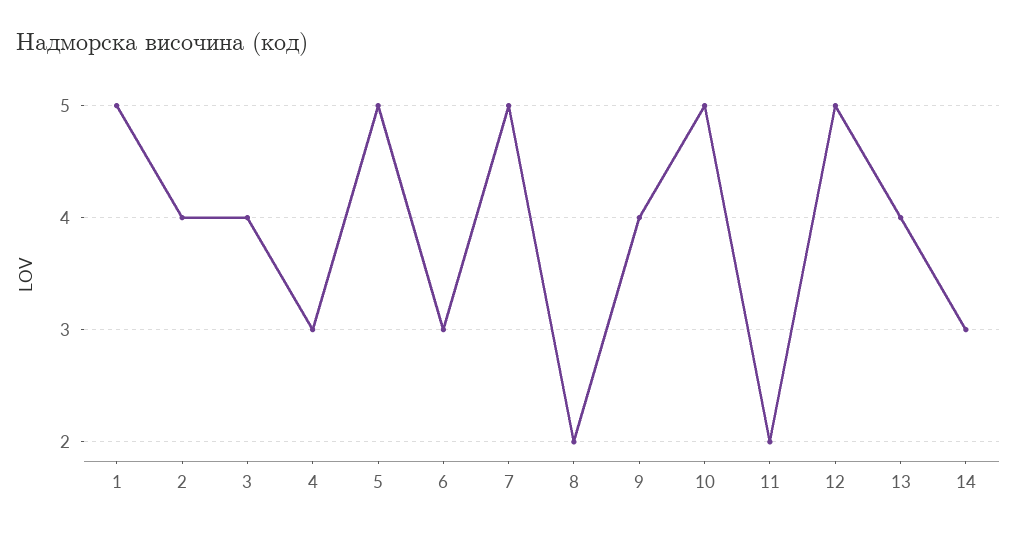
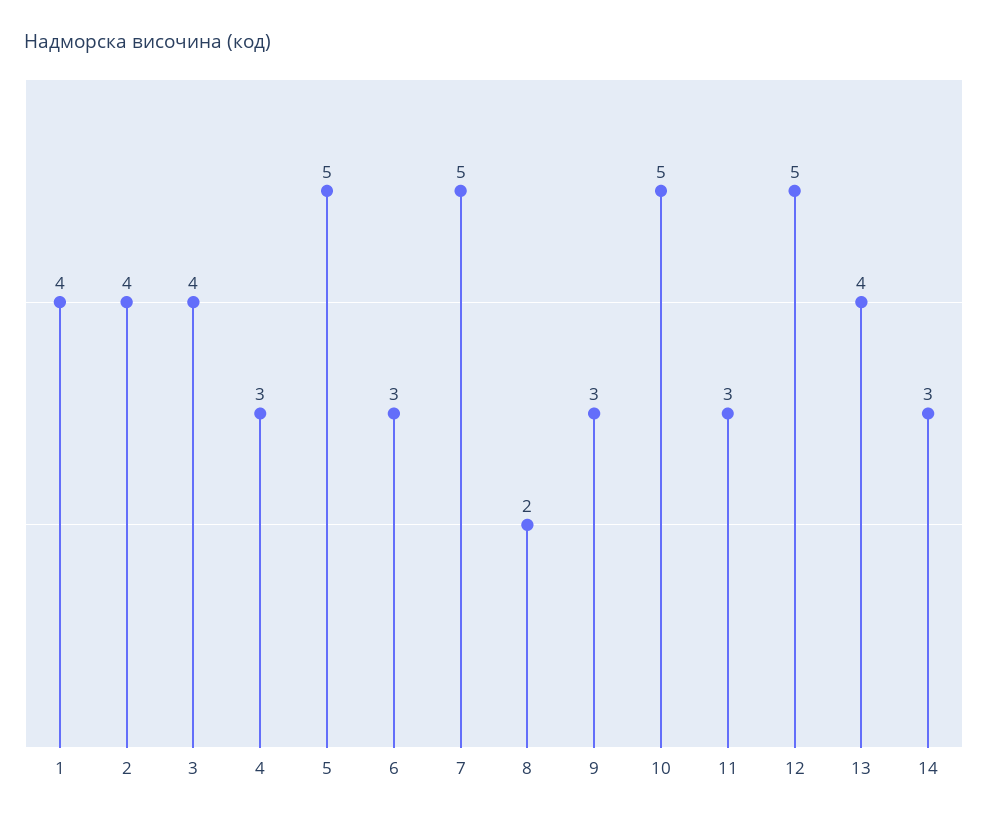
  {
-   "1": 5,
+   "1": 4,
    "2": 4,
    "3": 4,
    "4": 3,
    "5": 5,
    "6": 3,
    "7": 5,
    "8": 2,
-   "9": 4,
+   "9": 3,
    "10": 5,
-   "11": 2,
+   "11": 3,
    "12": 5,
    "13": 4,
    "14": 3
  }

